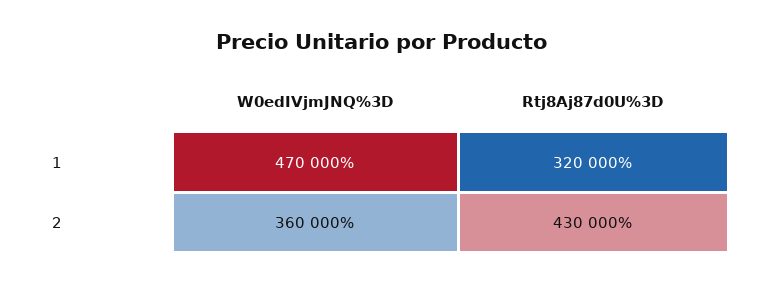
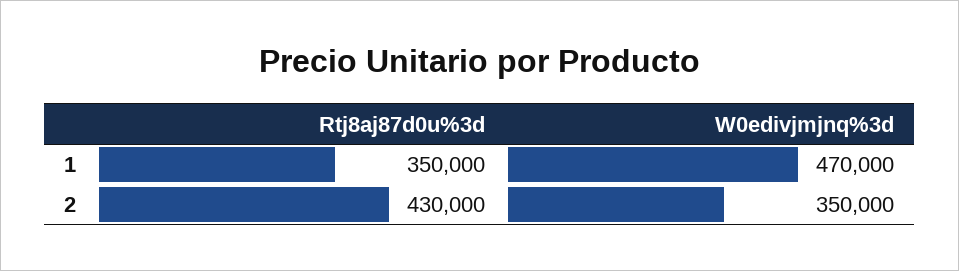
  {
    "W0edIVjmJNQ%3D": {
      "1": 470000,
-     "2": 360000
+     "2": 350000
    },
    "Rtj8Aj87d0U%3D": {
-     "1": 320000,
+     "1": 350000,
      "2": 430000
    }
  }

